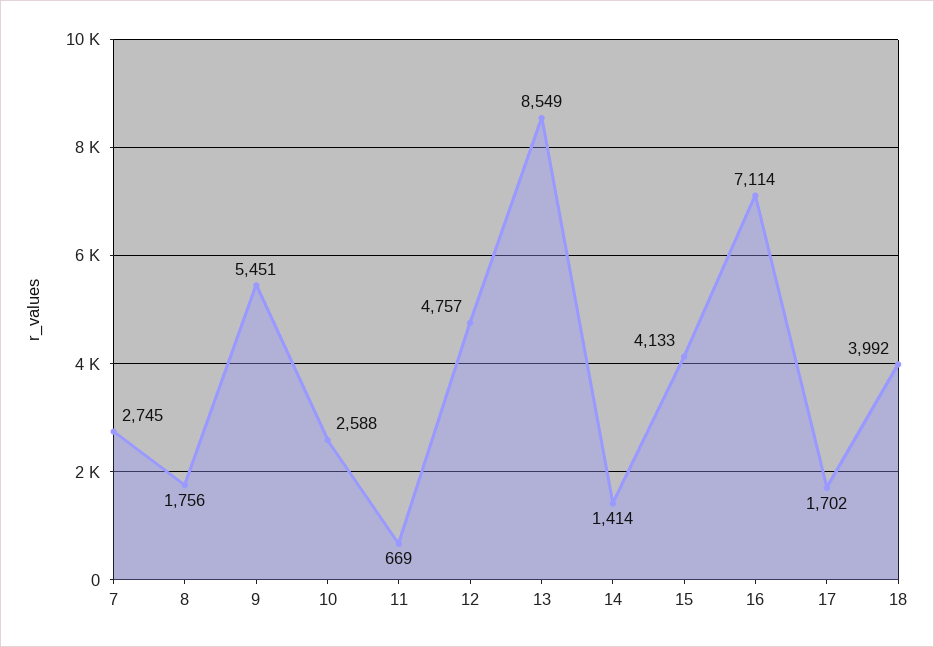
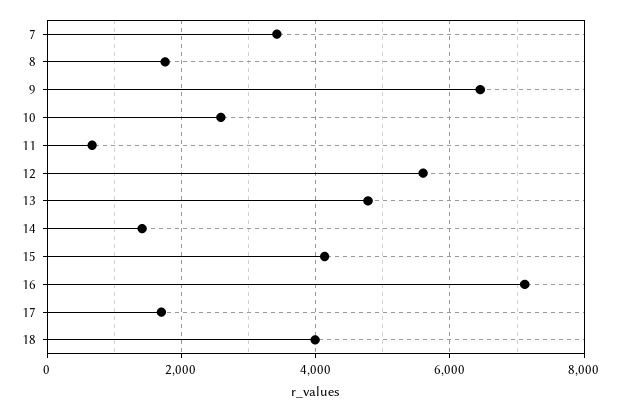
  {
-   "7": 2745,
+   "7": 3400,
    "8": 1756,
-   "9": 5451,
+   "9": 6400,
    "10": 2588,
    "11": 669,
-   "12": 4757,
+   "12": 5600,
-   "13": 8549,
+   "13": 4800,
    "14": 1414,
    "15": 4133,
    "16": 7114,
    "17": 1702,
    "18": 3992
  }

